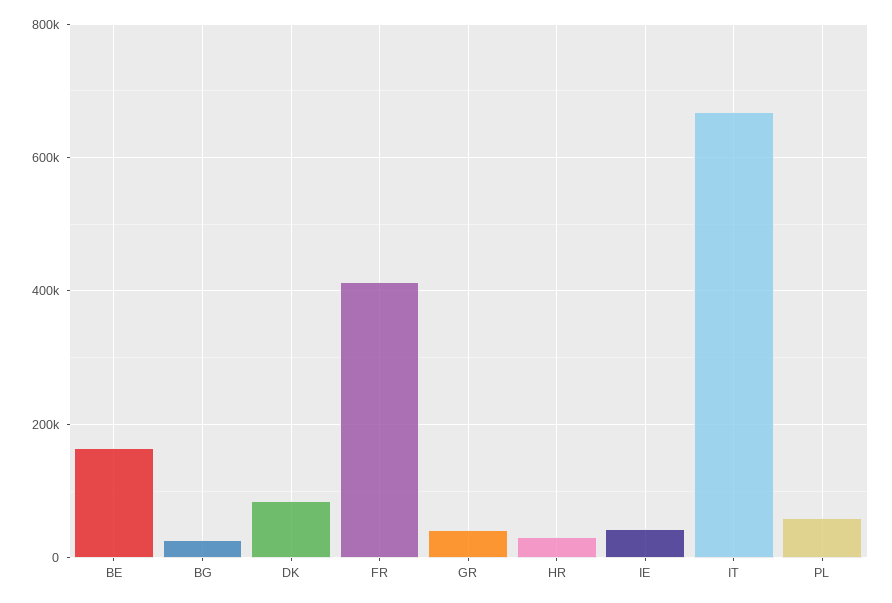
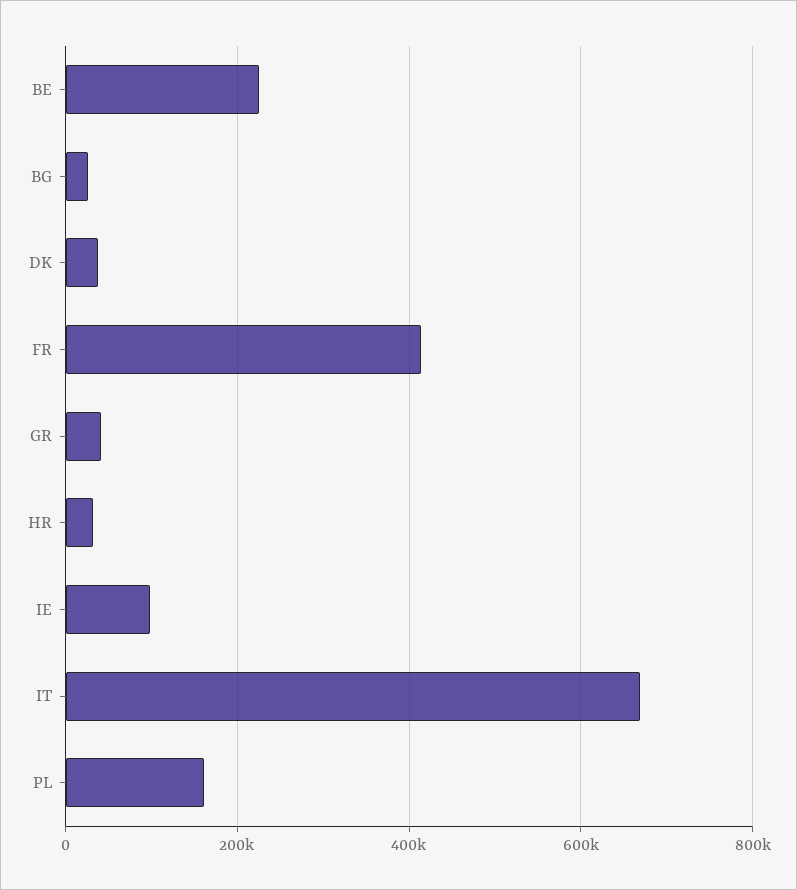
  {
-   "BE": 160000,
+   "BE": 220000,
    "BG": 20000,
-   "DK": 80000,
+   "DK": 40000,
    "FR": 420000,
    "GR": 40000,
    "HR": 40000,
-   "IE": 40000,
+   "IE": 100000,
    "IT": 660000,
-   "PL": 60000
+   "PL": 160000
  }

